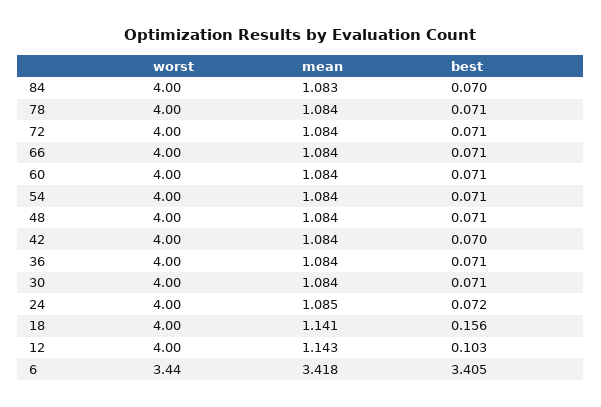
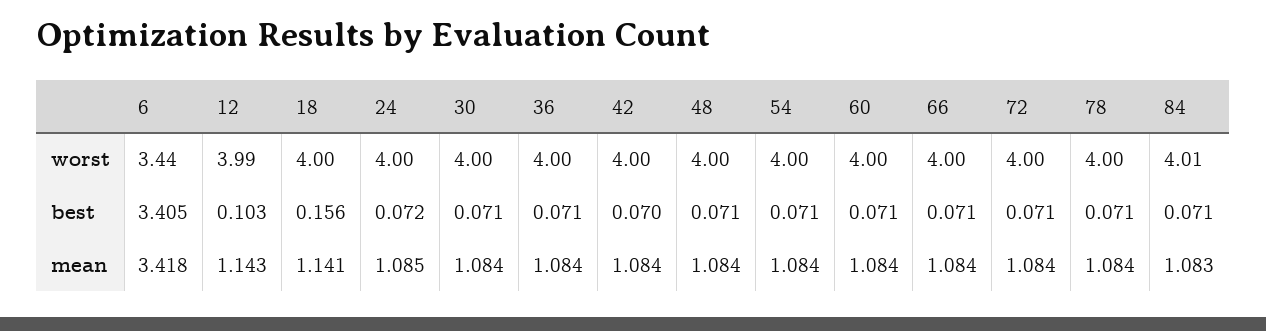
  {
    "worst": {
-     "84": 4,
+     "84": 4.01,
      "78": 4,
      "72": 4,
      "66": 4,
      "60": 4,
      "54": 4,
      "48": 4,
      "42": 4,
      "36": 4,
      "30": 4,
      "24": 4,
      "18": 4,
-     "12": 4,
+     "12": 3.99,
      "6": 3.44
    },
    "mean": {
      "84": 1.083,
      "78": 1.084,
      "72": 1.084,
      "66": 1.084,
      "60": 1.084,
      "54": 1.084,
      "48": 1.084,
      "42": 1.084,
      "36": 1.084,
      "30": 1.084,
      "24": 1.085,
      "18": 1.141,
      "12": 1.143,
      "6": 3.418
    },
    "best": {
-     "84": 0.07,
+     "84": 0.071,
      "78": 0.071,
      "72": 0.071,
      "66": 0.071,
      "60": 0.071,
      "54": 0.071,
      "48": 0.071,
      "42": 0.07,
      "36": 0.071,
      "30": 0.071,
      "24": 0.072,
      "18": 0.156,
      "12": 0.103,
      "6": 3.405
    }
  }

